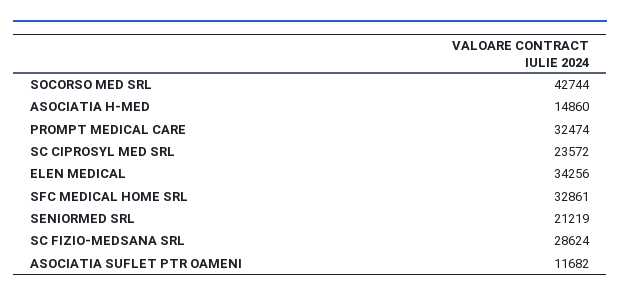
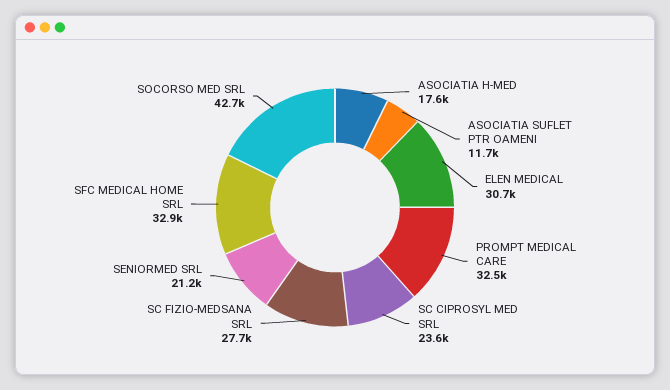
  {
    "SOCORSO MED SRL": 42744,
-   "ASOCIATIA H-MED": 14860,
+   "ASOCIATIA H-MED": 17600,
    "PROMPT MEDICAL CARE": 32474,
    "SC CIPROSYL MED SRL": 23572,
-   "ELEN MEDICAL": 34256,
+   "ELEN MEDICAL": 30700,
    "SFC MEDICAL HOME SRL": 32861,
    "SENIORMED SRL": 21219,
-   "SC FIZIO-MEDSANA SRL": 28624,
+   "SC FIZIO-MEDSANA SRL": 27700,
    "ASOCIATIA SUFLET PTR OAMENI": 11682
  }

